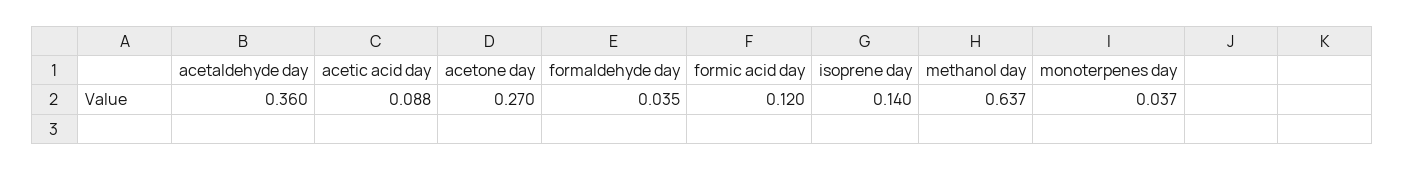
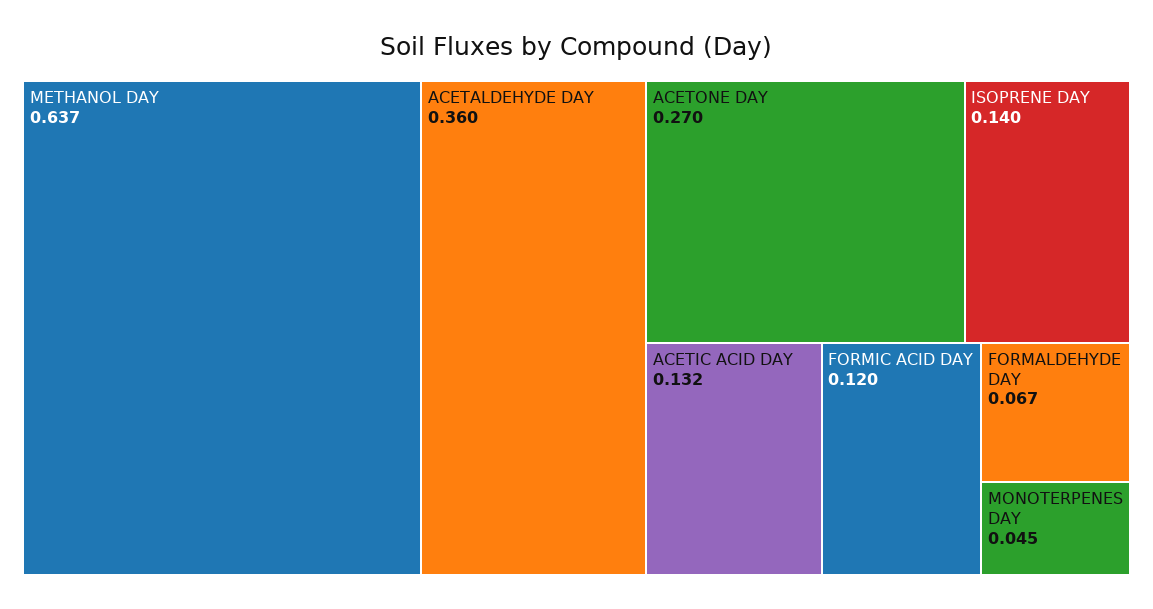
  {
    "acetaldehyde day": 0.36,
-   "acetic acid day": 0.088,
+   "acetic acid day": 0.132,
    "acetone day": 0.27,
-   "formaldehyde day": 0.035,
+   "formaldehyde day": 0.067,
    "formic acid day": 0.12,
    "isoprene day": 0.14,
    "methanol day": 0.637,
-   "monoterpenes day": 0.037
+   "monoterpenes day": 0.045
  }

